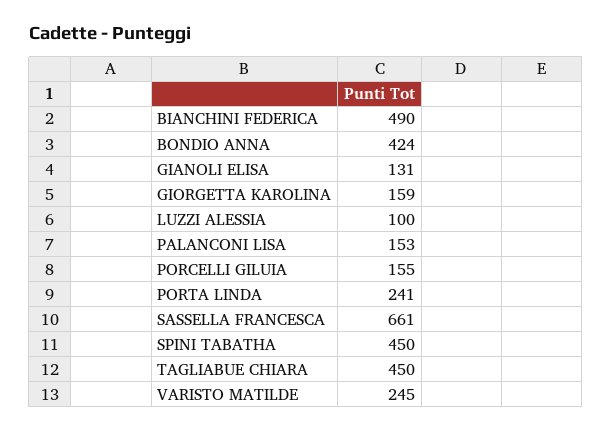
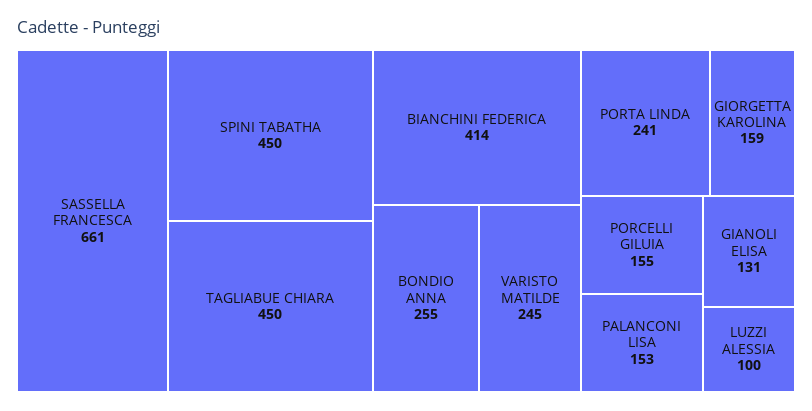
  {
-   "BIANCHINI FEDERICA": 490,
+   "BIANCHINI FEDERICA": 414,
-   "BONDIO ANNA": 424,
+   "BONDIO ANNA": 255,
    "GIANOLI ELISA": 131,
    "GIORGETTA KAROLINA": 159,
    "LUZZI ALESSIA": 100,
    "PALANCONI LISA": 153,
    "PORCELLI GILUIA": 155,
    "PORTA LINDA": 241,
    "SASSELLA FRANCESCA": 661,
    "SPINI TABATHA": 450,
    "TAGLIABUE CHIARA": 450,
    "VARISTO MATILDE": 245
  }

